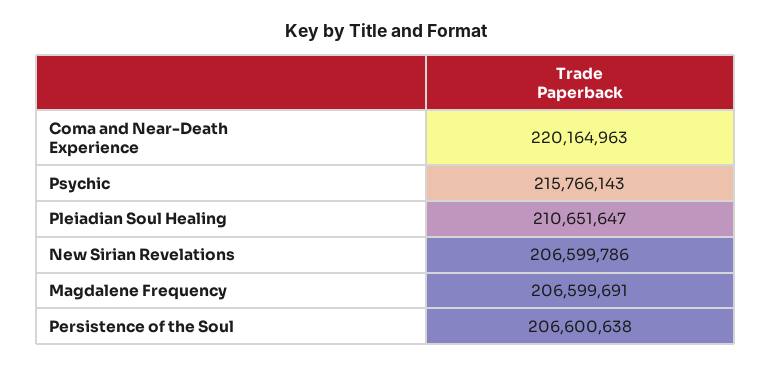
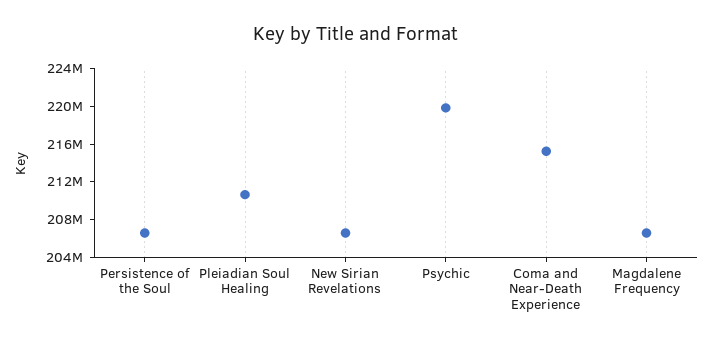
  {
-   "Coma and Near-Death Experience": 220164963,
+   "Coma and Near-Death Experience": 215000000,
-   "Psychic": 215766143,
+   "Psychic": 220000000,
    "Pleiadian Soul Healing": 210651647,
    "New Sirian Revelations": 206599786,
    "Magdalene Frequency": 206599691,
    "Persistence of the Soul": 206600638
  }

